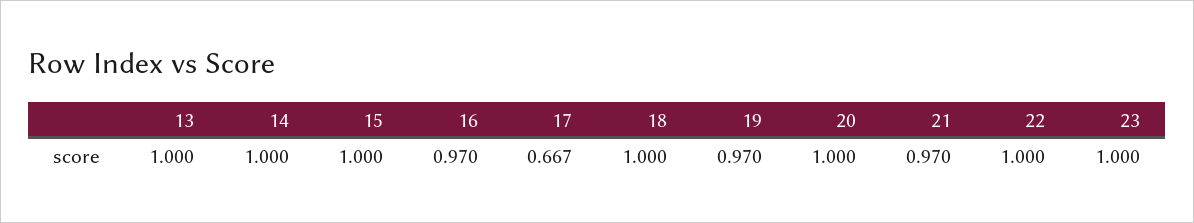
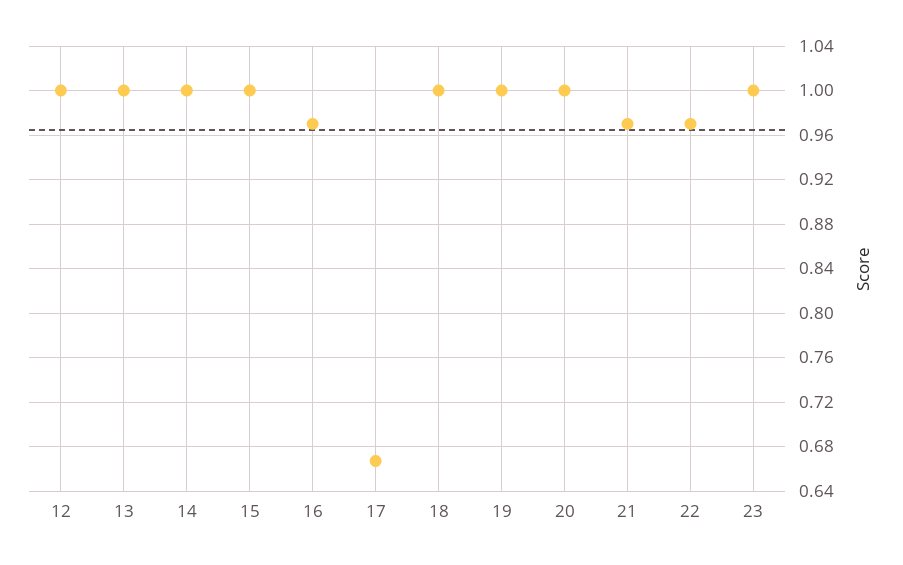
  {
    "13": 1,
    "14": 1,
    "15": 1,
    "16": 0.97,
    "17": 0.667,
    "18": 1,
-   "19": 0.97,
+   "19": 1,
    "20": 1,
    "21": 0.97,
-   "22": 1,
+   "22": 0.97,
-   "23": 1
+   "23": 1,
+   "12": 1
  }

